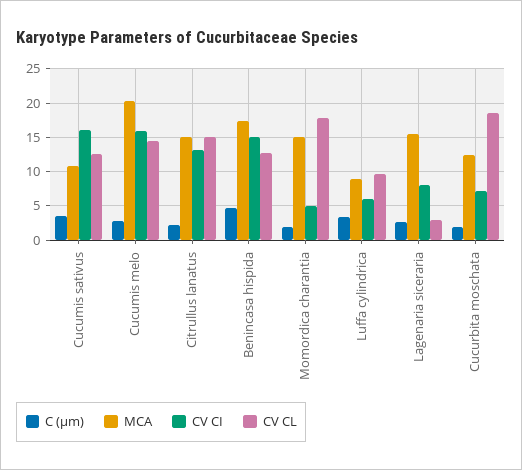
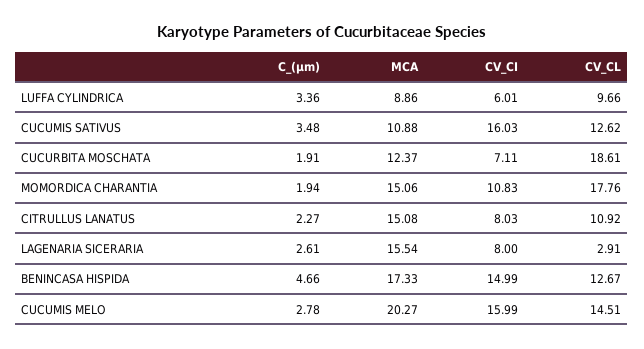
  {
    "C (μm)": {
      "Cucumis sativus": 3.48,
      "Cucumis melo": 2.78,
      "Citrullus lanatus": 2.27,
      "Benincasa hispida": 4.66,
      "Momordica charantia": 1.94,
      "Luffa cylindrica": 3.36,
      "Lagenaria siceraria": 2.61,
      "Cucurbita moschata": 1.91
    },
    "MCA": {
      "Cucumis sativus": 10.88,
      "Cucumis melo": 20.27,
      "Citrullus lanatus": 15.08,
      "Benincasa hispida": 17.33,
      "Momordica charantia": 15.06,
      "Luffa cylindrica": 8.86,
      "Lagenaria siceraria": 15.54,
      "Cucurbita moschata": 12.37
    },
    "CV CI": {
      "Cucumis sativus": 16.03,
      "Cucumis melo": 15.99,
-     "Citrullus lanatus": 13,
+     "Citrullus lanatus": 8.03,
      "Benincasa hispida": 14.99,
-     "Momordica charantia": 5,
+     "Momordica charantia": 10.83,
      "Luffa cylindrica": 6.01,
      "Lagenaria siceraria": 8,
      "Cucurbita moschata": 7.11
    },
    "CV CL": {
      "Cucumis sativus": 12.62,
      "Cucumis melo": 14.51,
-     "Citrullus lanatus": 15,
+     "Citrullus lanatus": 10.92,
      "Benincasa hispida": 12.67,
      "Momordica charantia": 17.76,
      "Luffa cylindrica": 9.66,
      "Lagenaria siceraria": 2.91,
      "Cucurbita moschata": 18.61
    }
  }

